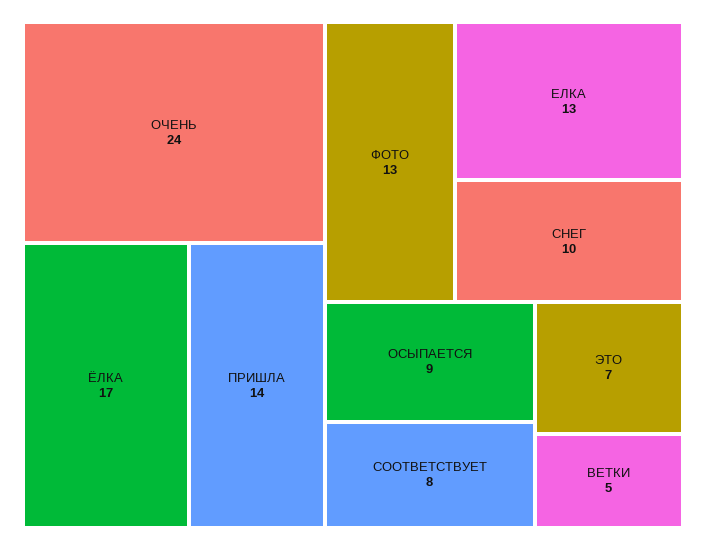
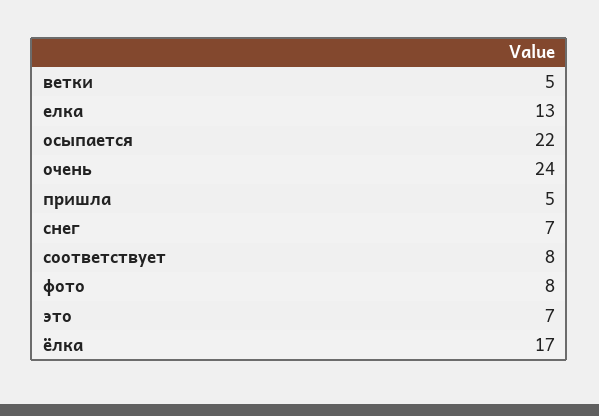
  {
    "ОЧЕНЬ": 24,
    "ЁЛКА": 17,
-   "ПРИШЛА": 14,
+   "ПРИШЛА": 5,
-   "ФОТО": 13,
+   "ФОТО": 8,
    "ЕЛКА": 13,
-   "СНЕГ": 10,
+   "СНЕГ": 7,
-   "ОСЫПАЕТСЯ": 9,
+   "ОСЫПАЕТСЯ": 22,
    "СООТВЕТСТВУЕТ": 8,
    "ЭТО": 7,
    "ВЕТКИ": 5
  }

